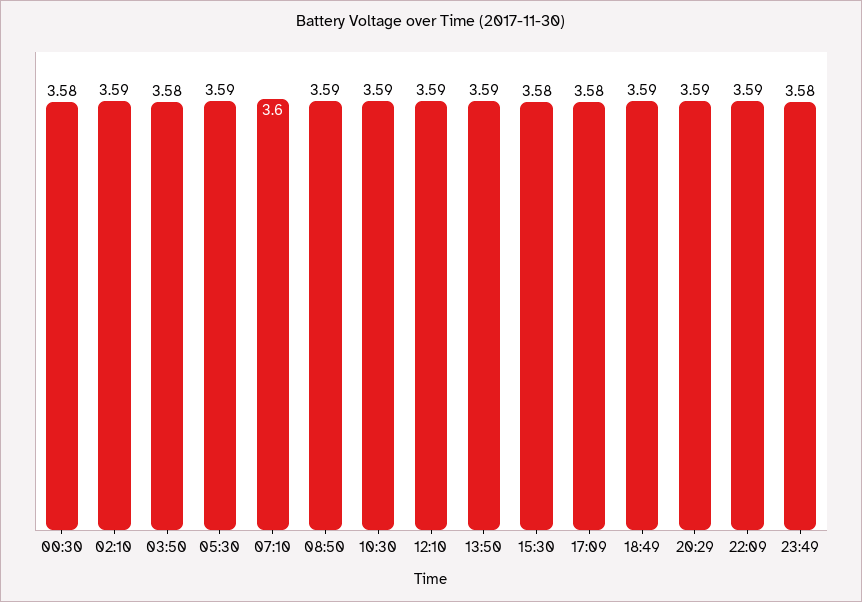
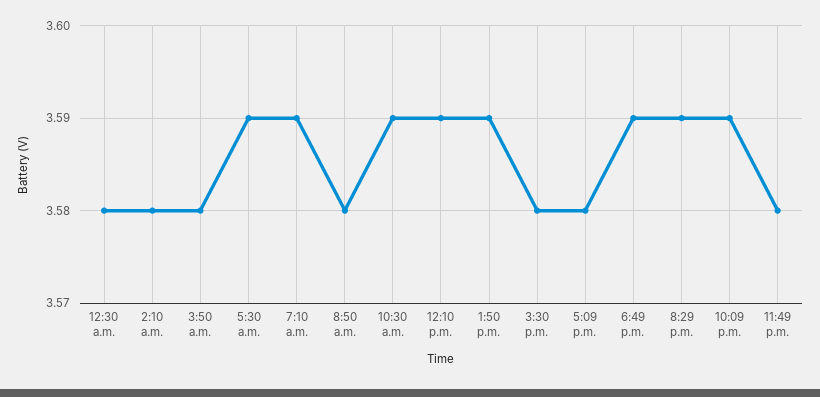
  {
    "00:30": 3.58,
-   "02:10": 3.59,
+   "02:10": 3.58,
    "03:50": 3.58,
    "05:30": 3.59,
-   "07:10": 3.6,
+   "07:10": 3.59,
-   "08:50": 3.59,
+   "08:50": 3.58,
    "10:30": 3.59,
    "12:10": 3.59,
    "13:50": 3.59,
    "15:30": 3.58,
    "17:09": 3.58,
    "18:49": 3.59,
    "20:29": 3.59,
    "22:09": 3.59,
    "23:49": 3.58
  }

